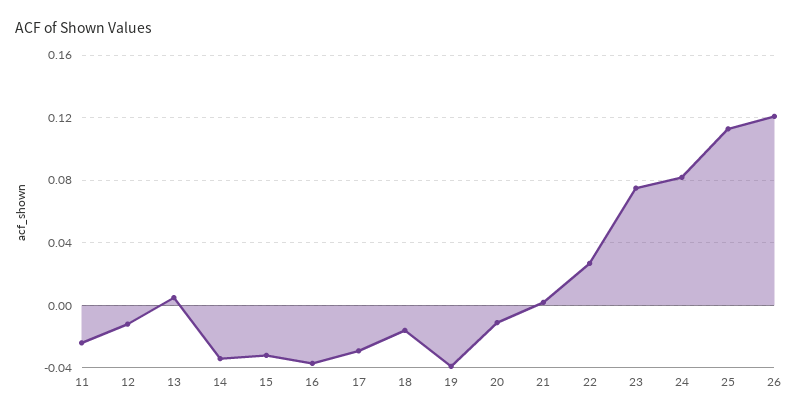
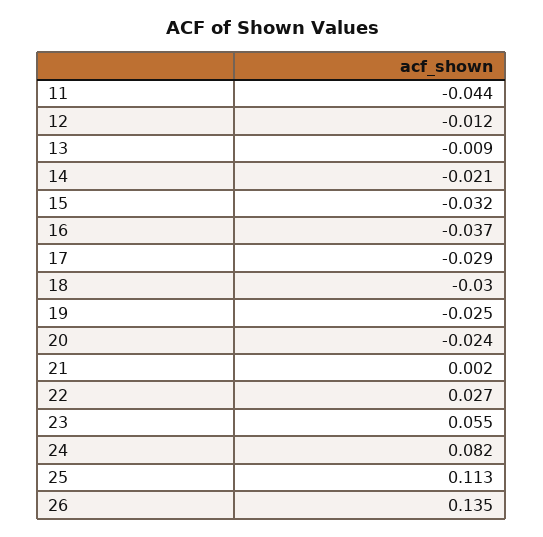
  {
-   "11": -0.025,
+   "11": -0.044,
    "12": -0.012,
-   "13": 0.005,
+   "13": -0.009,
-   "14": -0.035,
+   "14": -0.021,
    "15": -0.032,
    "16": -0.037,
    "17": -0.029,
-   "18": -0.015,
+   "18": -0.03,
-   "19": -0.04,
+   "19": -0.025,
-   "20": -0.01,
+   "20": -0.024,
    "21": 0.002,
    "22": 0.027,
-   "23": 0.075,
+   "23": 0.055,
    "24": 0.082,
    "25": 0.113,
-   "26": 0.12
+   "26": 0.135
  }

